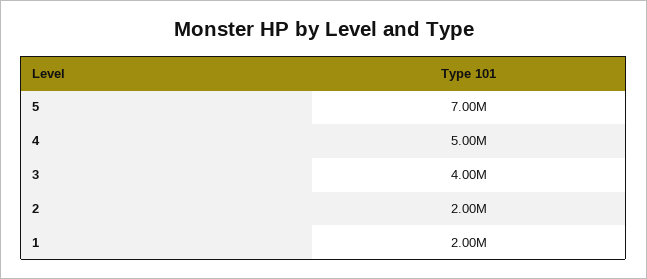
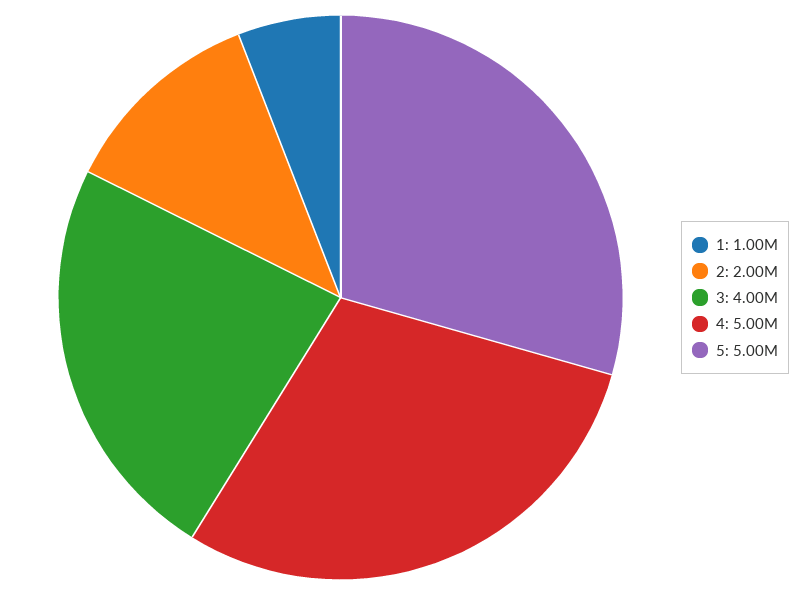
  {
-   "5": 7000000,
+   "5": 5000000,
    "4": 5000000,
    "3": 4000000,
    "2": 2000000,
-   "1": 2000000
+   "1": 1000000
  }

